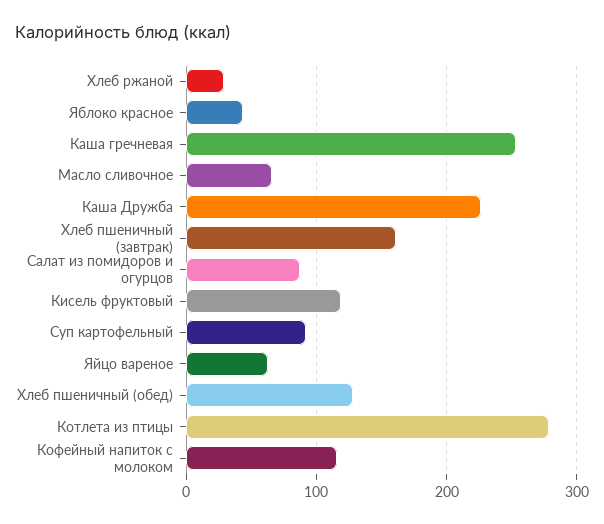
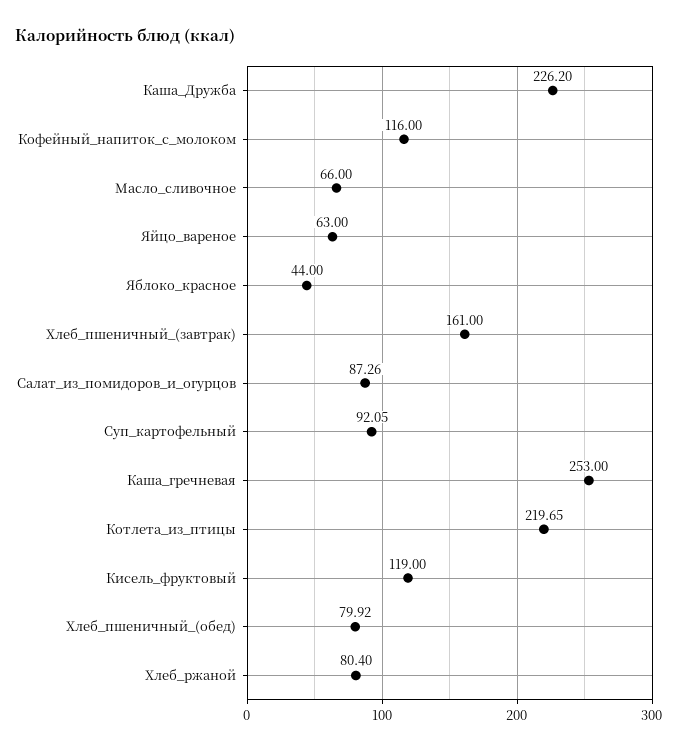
  {
-   "Хлеб ржаной": 30,
+   "Хлеб ржаной": 80.4,
    "Яблоко красное": 44,
    "Каша гречневая": 253,
    "Масло сливочное": 66,
    "Каша Дружба": 226.2,
    "Хлеб пшеничный (завтрак)": 161,
    "Салат из помидоров и огурцов": 87.26,
    "Кисель фруктовый": 119,
    "Суп картофельный": 92.05,
    "Яйцо вареное": 63,
-   "Хлеб пшеничный (обед)": 130,
+   "Хлеб пшеничный (обед)": 79.92,
-   "Котлета из птицы": 280,
+   "Котлета из птицы": 219.65,
    "Кофейный напиток с молоком": 116
  }

